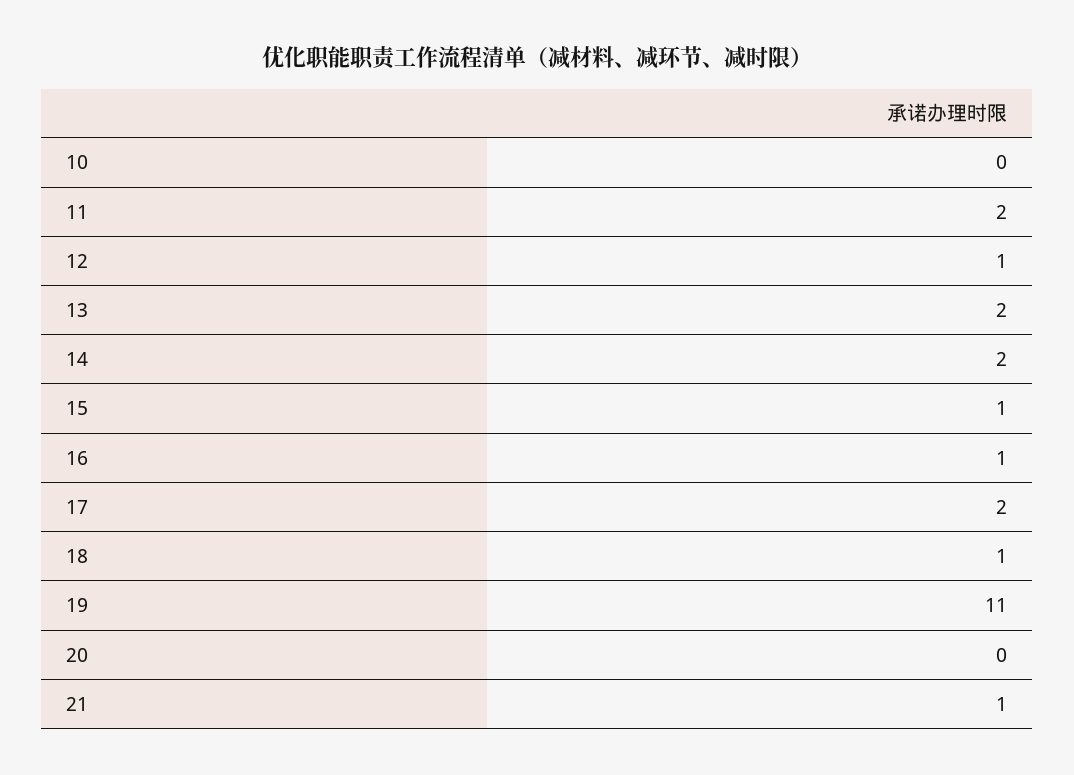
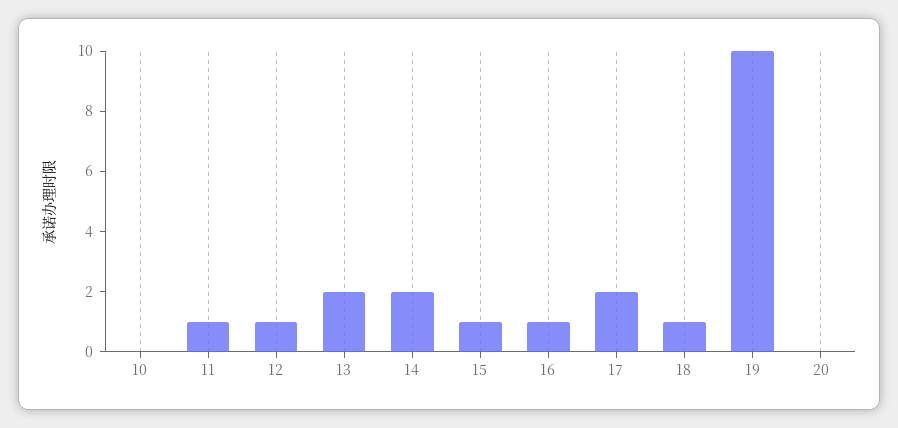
  {
    "10": 0,
-   "11": 2,
+   "11": 1,
    "12": 1,
    "13": 2,
    "14": 2,
    "15": 1,
    "16": 1,
    "17": 2,
    "18": 1,
-   "19": 11,
+   "19": 10,
-   "20": 0,
+   "20": 0
-   "21": 1
  }

